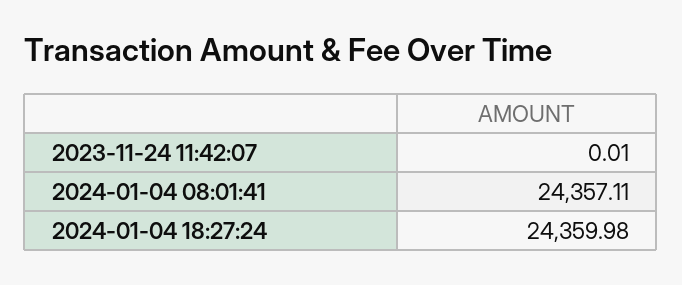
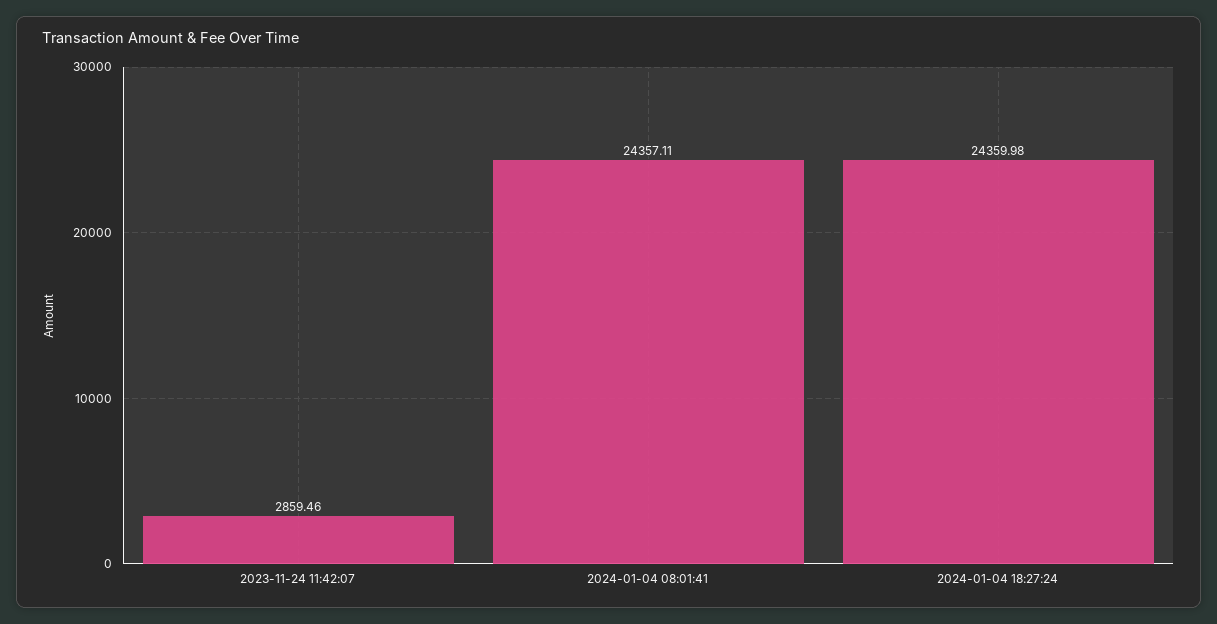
  {
-   "2023-11-24 11:42:07": 0.01,
+   "2023-11-24 11:42:07": 2859.46,
    "2024-01-04 08:01:41": 24357.11,
    "2024-01-04 18:27:24": 24359.98
  }

